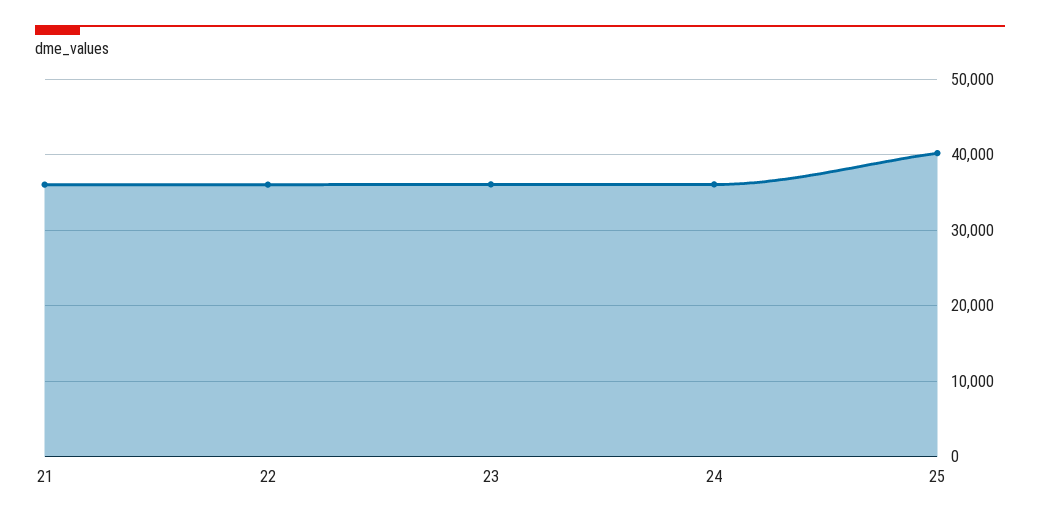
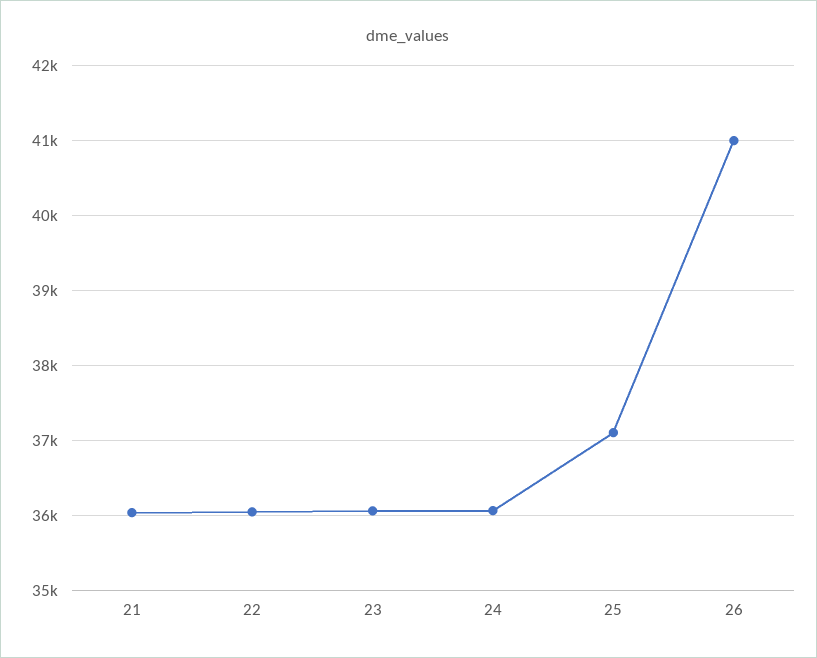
  {
    "21": 36000,
    "22": 36000,
    "23": 36100,
    "24": 36100,
-   "25": 40000
+   "25": 37100,
+   "26": 41000
  }

